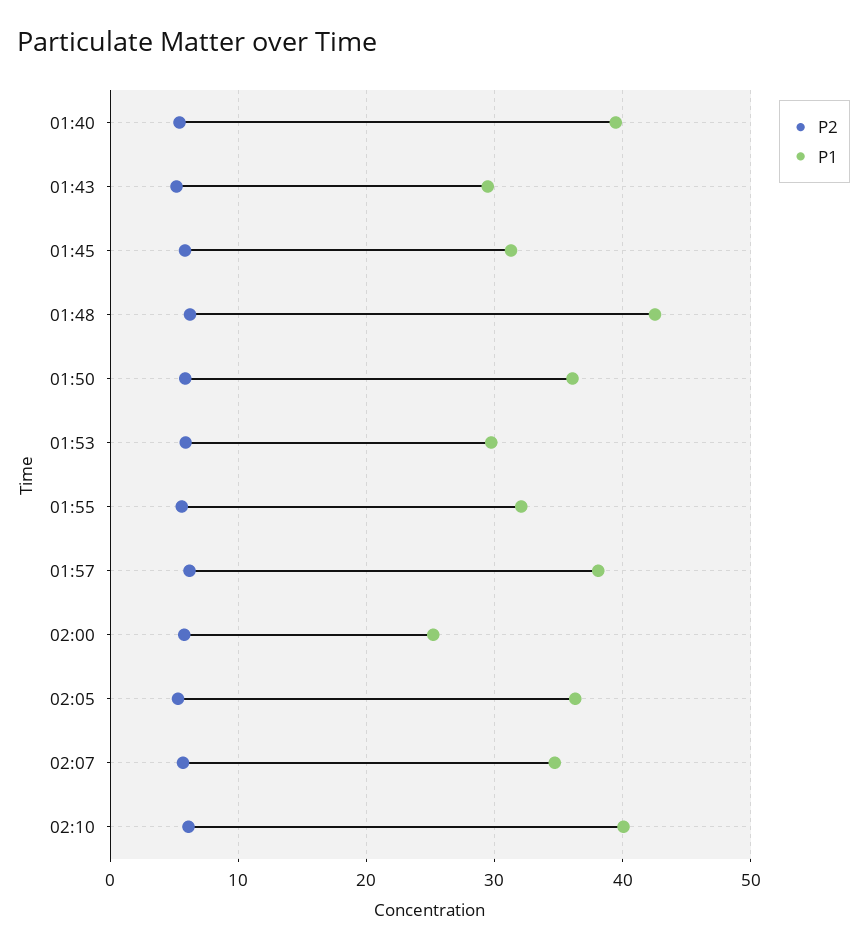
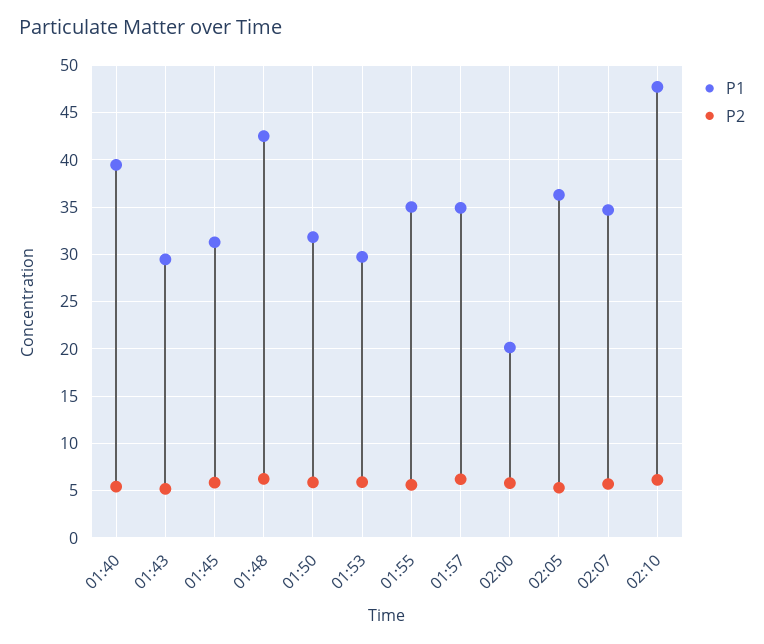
  {
    "P2": {
      "01:40": 5,
      "01:43": 5,
      "01:45": 6,
      "01:48": 6,
      "01:50": 6,
      "01:53": 6,
      "01:55": 6,
      "01:57": 6,
      "02:00": 6,
      "02:05": 5,
      "02:07": 6,
      "02:10": 6
    },
    "P1": {
      "01:40": 39,
      "01:43": 29,
      "01:45": 31,
      "01:48": 43,
-     "01:50": 36,
+     "01:50": 32,
      "01:53": 30,
-     "01:55": 32,
+     "01:55": 35,
-     "01:57": 38,
+     "01:57": 35,
-     "02:00": 25,
+     "02:00": 20,
      "02:05": 36,
      "02:07": 35,
-     "02:10": 40
+     "02:10": 48
    }
  }

